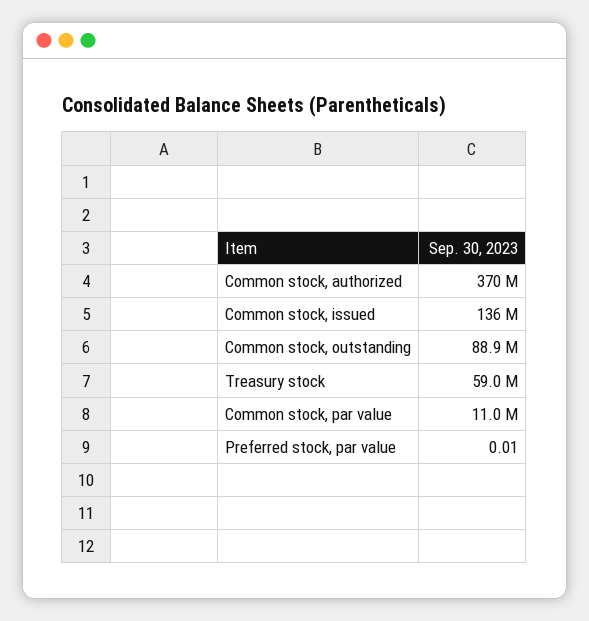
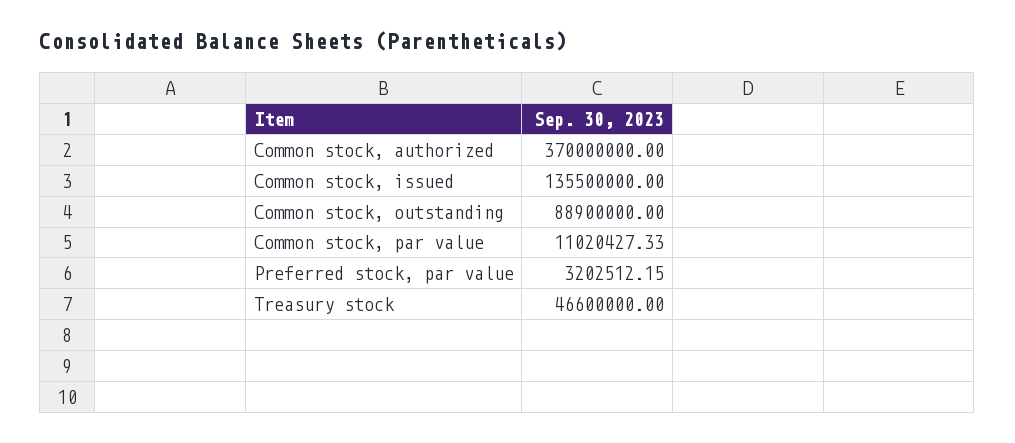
  {
    "Common stock, authorized": 370000000,
    "Common stock, issued": 135500000,
    "Common stock, outstanding": 88900000,
-   "Treasury stock": 59000000,
+   "Treasury stock": 46600000,
    "Common stock, par value": 11020427.33,
-   "Preferred stock, par value": 0.01
+   "Preferred stock, par value": 3202512.15
  }

